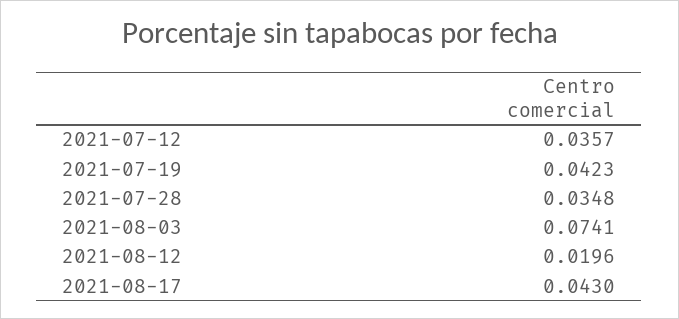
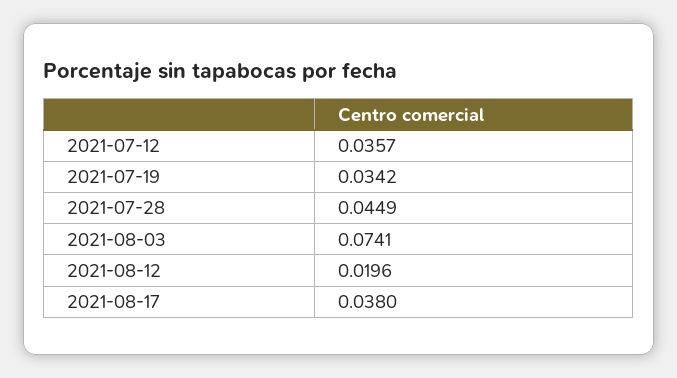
  {
    "2021-07-12": 0.0357,
-   "2021-07-19": 0.0423,
+   "2021-07-19": 0.0342,
-   "2021-07-28": 0.0348,
+   "2021-07-28": 0.0449,
    "2021-08-03": 0.0741,
    "2021-08-12": 0.0196,
-   "2021-08-17": 0.043
+   "2021-08-17": 0.038
  }

